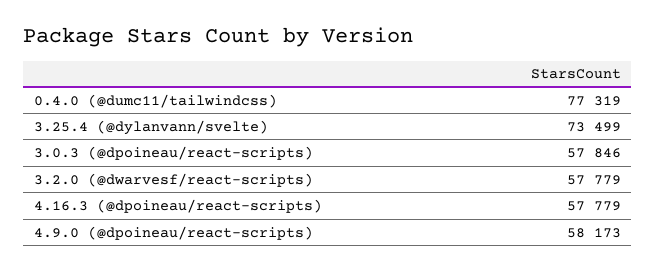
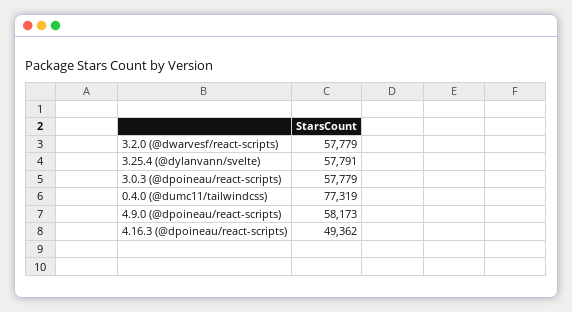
  {
    "0.4.0 (@dumc11/tailwindcss)": 77319,
-   "3.25.4 (@dylanvann/svelte)": 73499,
+   "3.25.4 (@dylanvann/svelte)": 57791,
-   "3.0.3 (@dpoineau/react-scripts)": 57846,
+   "3.0.3 (@dpoineau/react-scripts)": 57779,
    "3.2.0 (@dwarvesf/react-scripts)": 57779,
-   "4.16.3 (@dpoineau/react-scripts)": 57779,
+   "4.16.3 (@dpoineau/react-scripts)": 49362,
    "4.9.0 (@dpoineau/react-scripts)": 58173
  }

